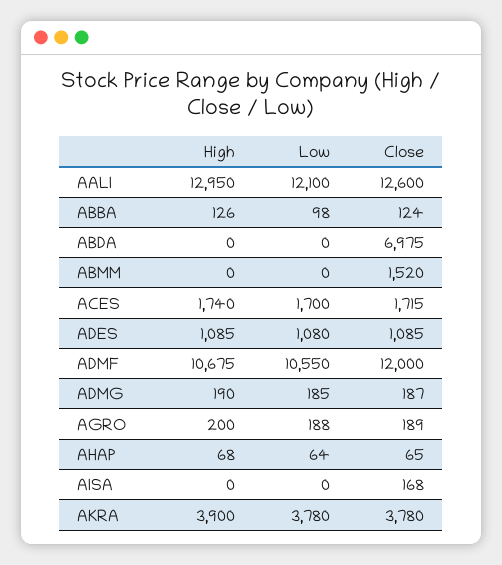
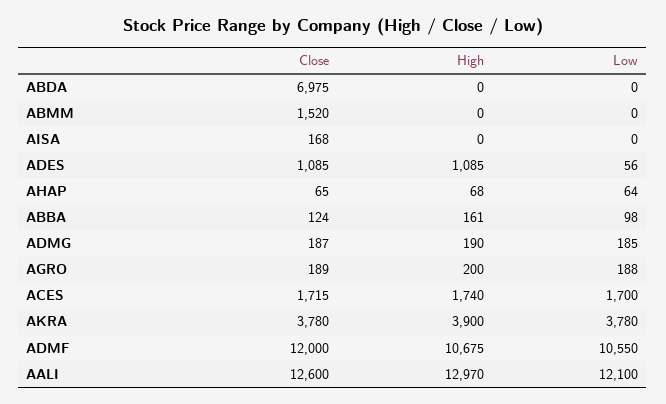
  {
    "High": {
-     "AALI": 12950,
+     "AALI": 12970,
-     "ABBA": 126,
+     "ABBA": 161,
      "ABDA": 0,
      "ABMM": 0,
      "ACES": 1740,
      "ADES": 1085,
      "ADMF": 10675,
      "ADMG": 190,
      "AGRO": 200,
      "AHAP": 68,
      "AISA": 0,
      "AKRA": 3900
    },
    "Low": {
      "AALI": 12100,
      "ABBA": 98,
      "ABDA": 0,
      "ABMM": 0,
      "ACES": 1700,
-     "ADES": 1080,
+     "ADES": 56,
      "ADMF": 10550,
      "ADMG": 185,
      "AGRO": 188,
      "AHAP": 64,
      "AISA": 0,
      "AKRA": 3780
    },
    "Close": {
      "AALI": 12600,
      "ABBA": 124,
      "ABDA": 6975,
      "ABMM": 1520,
      "ACES": 1715,
      "ADES": 1085,
      "ADMF": 12000,
      "ADMG": 187,
      "AGRO": 189,
      "AHAP": 65,
      "AISA": 168,
      "AKRA": 3780
    }
  }

